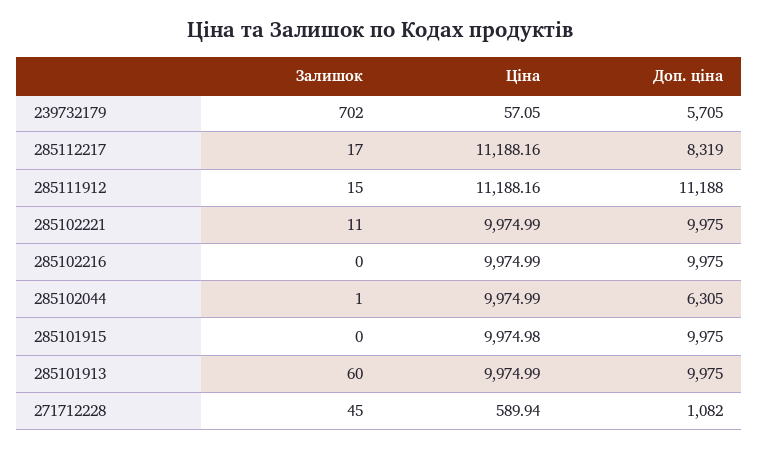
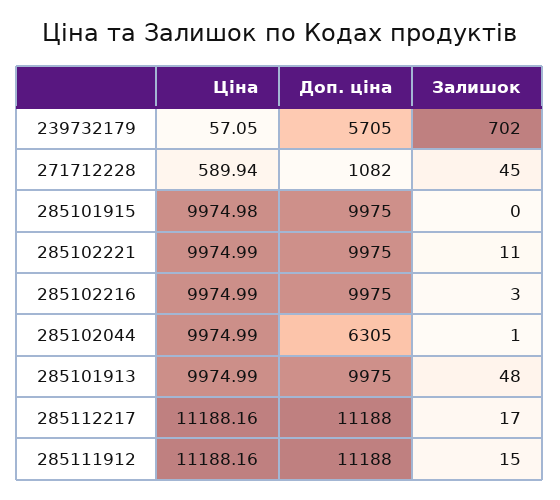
  {
    "Залишок": {
      "239732179": 702,
      "285112217": 17,
      "285111912": 15,
      "285102221": 11,
-     "285102216": 0,
+     "285102216": 3,
      "285102044": 1,
      "285101915": 0,
-     "285101913": 60,
+     "285101913": 48,
      "271712228": 45
    },
    "Ціна": {
      "239732179": 57.05,
      "285112217": 11188.16,
      "285111912": 11188.16,
      "285102221": 9974.99,
      "285102216": 9974.99,
      "285102044": 9974.99,
      "285101915": 9974.98,
      "285101913": 9974.99,
      "271712228": 589.94
    },
    "Доп. ціна": {
      "239732179": 5705,
-     "285112217": 8319,
+     "285112217": 11188,
      "285111912": 11188,
      "285102221": 9975,
      "285102216": 9975,
      "285102044": 6305,
      "285101915": 9975,
      "285101913": 9975,
      "271712228": 1082
    }
  }

